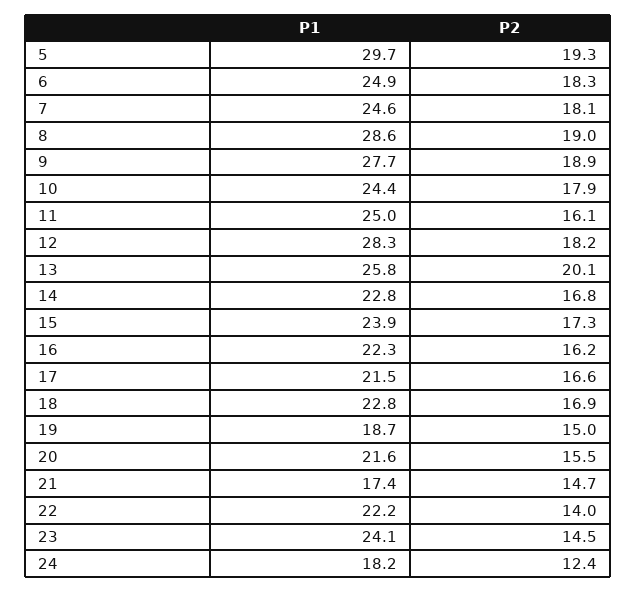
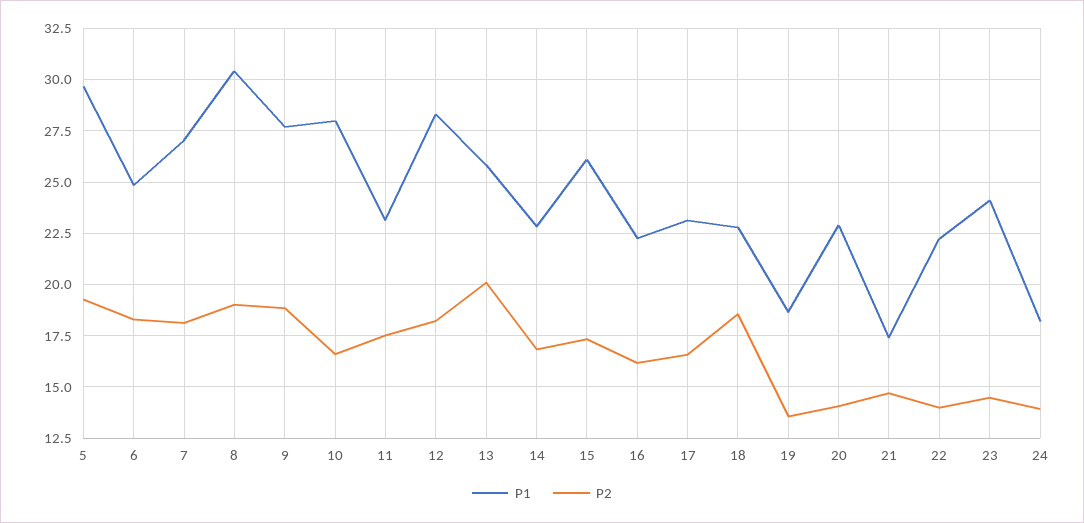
  {
    "P1": {
      "5": 29.7,
      "6": 24.9,
-     "7": 24.6,
+     "7": 27,
-     "8": 28.6,
+     "8": 30.5,
      "9": 27.7,
-     "10": 24.4,
+     "10": 28,
-     "11": 25,
+     "11": 23,
      "12": 28.3,
      "13": 25.8,
      "14": 22.8,
-     "15": 23.9,
+     "15": 26,
      "16": 22.3,
-     "17": 21.5,
+     "17": 23,
      "18": 22.8,
      "19": 18.7,
-     "20": 21.6,
+     "20": 23,
      "21": 17.4,
      "22": 22.2,
      "23": 24.1,
      "24": 18.2
    },
    "P2": {
      "5": 19.3,
      "6": 18.3,
      "7": 18.1,
      "8": 19,
      "9": 18.9,
-     "10": 17.9,
+     "10": 16.5,
-     "11": 16.1,
+     "11": 17.5,
      "12": 18.2,
      "13": 20.1,
      "14": 16.8,
      "15": 17.3,
      "16": 16.2,
      "17": 16.6,
-     "18": 16.9,
+     "18": 18.5,
-     "19": 15,
+     "19": 13.5,
-     "20": 15.5,
+     "20": 14,
      "21": 14.7,
      "22": 14,
      "23": 14.5,
-     "24": 12.4
+     "24": 14
    }
  }

